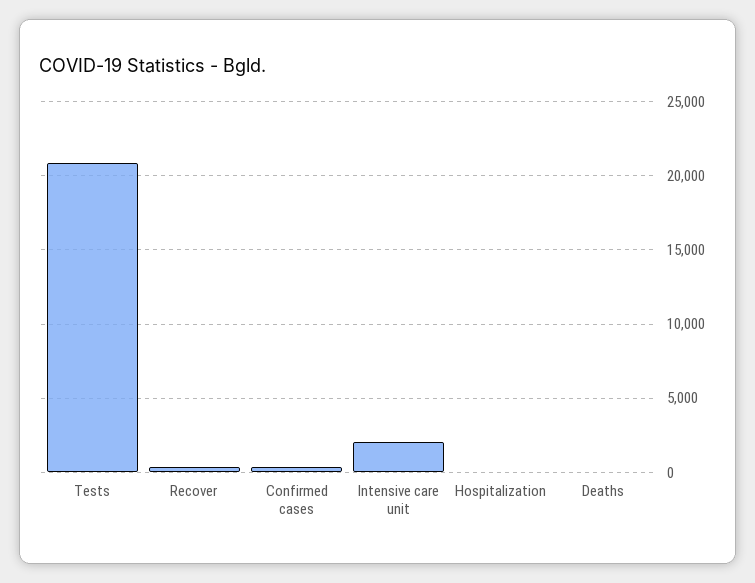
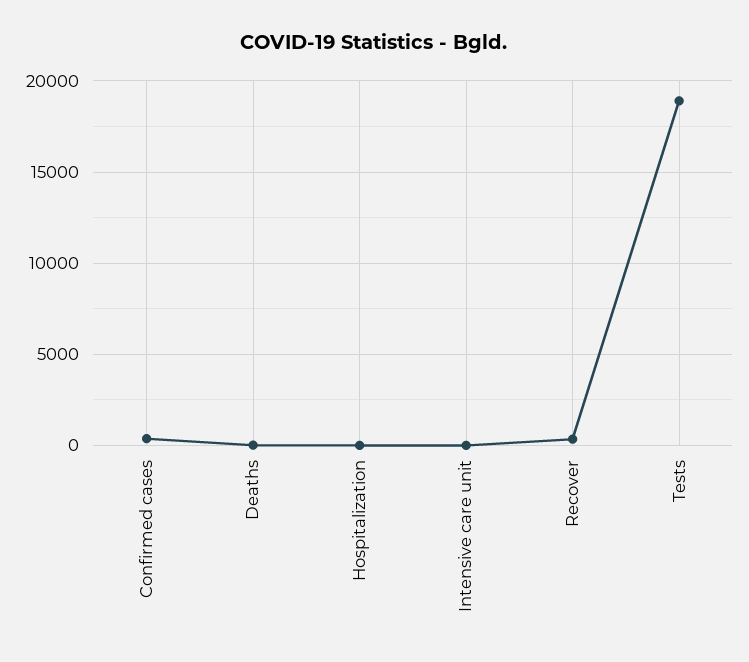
  {
-   "Tests": 21000,
+   "Tests": 19000,
    "Recover": 500,
    "Confirmed cases": 500,
-   "Intensive care unit": 2000,
+   "Intensive care unit": 0,
    "Hospitalization": 0,
    "Deaths": 0
  }

